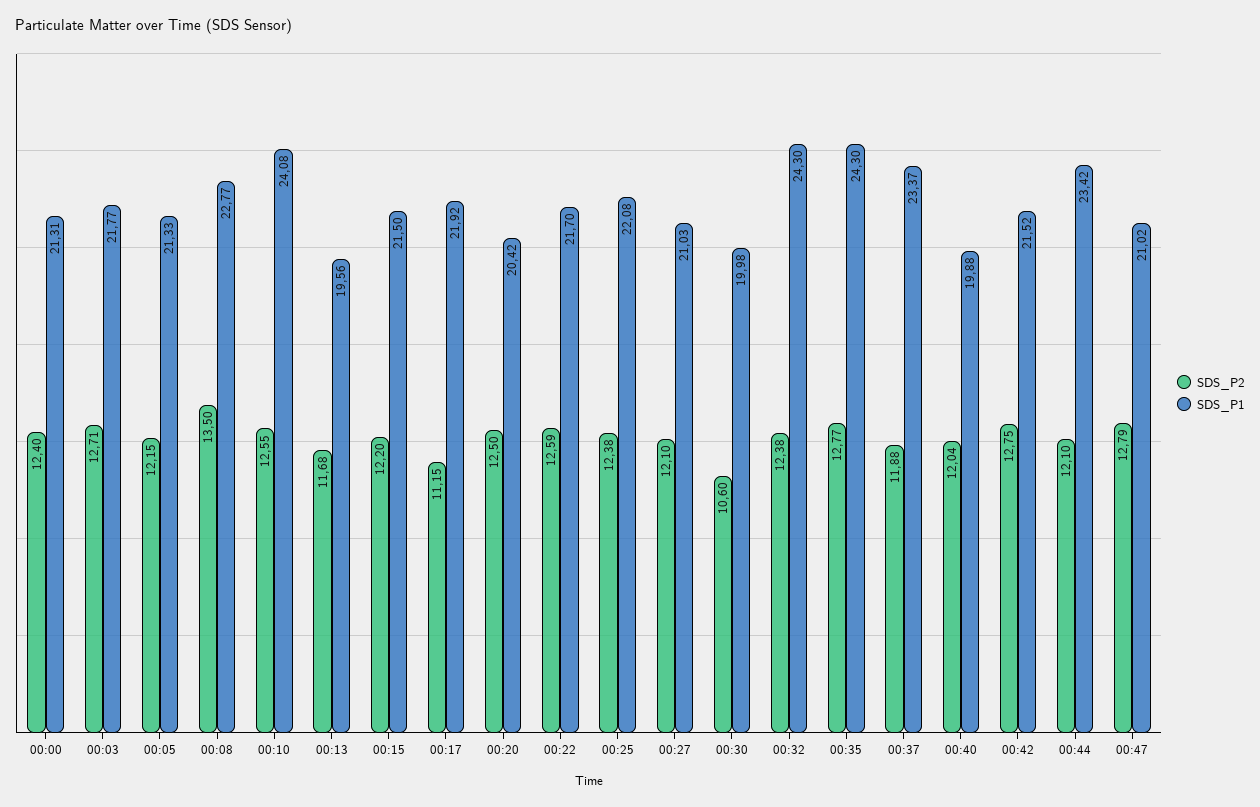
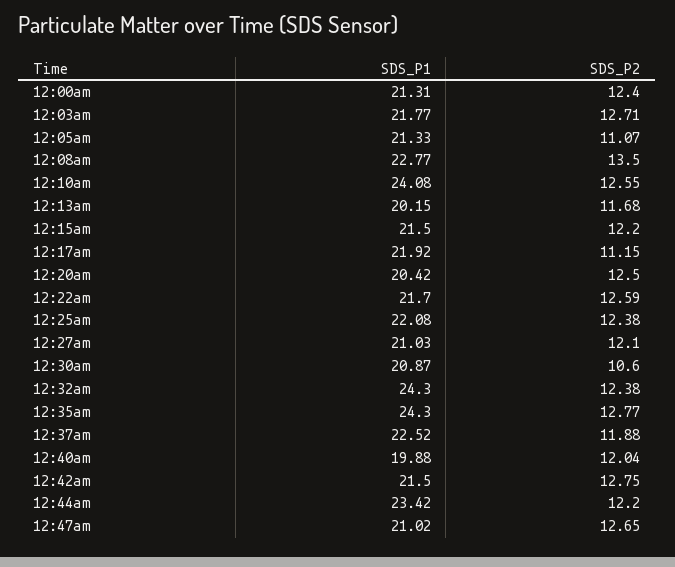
  {
    "SDS_P2": {
      "00:00": 12.4,
      "00:03": 12.71,
-     "00:05": 12.15,
+     "00:05": 11.07,
      "00:08": 13.5,
      "00:10": 12.55,
      "00:13": 11.68,
      "00:15": 12.2,
      "00:17": 11.15,
      "00:20": 12.5,
      "00:22": 12.59,
      "00:25": 12.38,
      "00:27": 12.1,
      "00:30": 10.6,
      "00:32": 12.38,
      "00:35": 12.77,
      "00:37": 11.88,
      "00:40": 12.04,
      "00:42": 12.75,
-     "00:44": 12.1,
+     "00:44": 12.2,
-     "00:47": 12.79
+     "00:47": 12.65
    },
    "SDS_P1": {
      "00:00": 21.31,
      "00:03": 21.77,
      "00:05": 21.33,
      "00:08": 22.77,
      "00:10": 24.08,
-     "00:13": 19.56,
+     "00:13": 20.15,
      "00:15": 21.5,
      "00:17": 21.92,
      "00:20": 20.42,
      "00:22": 21.7,
      "00:25": 22.08,
      "00:27": 21.03,
-     "00:30": 19.98,
+     "00:30": 20.87,
      "00:32": 24.3,
      "00:35": 24.3,
-     "00:37": 23.37,
+     "00:37": 22.52,
      "00:40": 19.88,
-     "00:42": 21.52,
+     "00:42": 21.5,
      "00:44": 23.42,
      "00:47": 21.02
    }
  }

